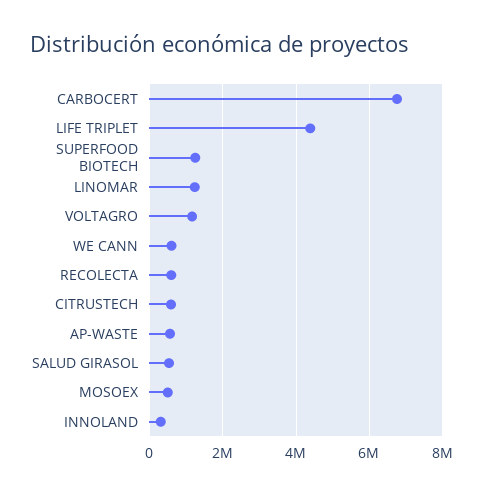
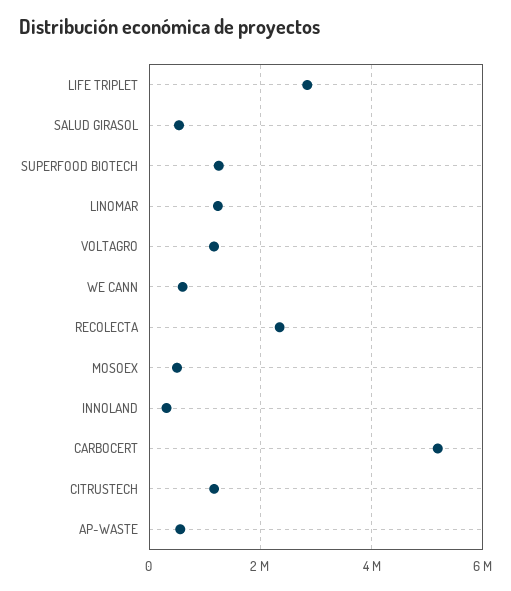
  {
-   "CARBOCERT": 6800000,
+   "CARBOCERT": 5200000,
-   "LIFE TRIPLET": 4400000,
+   "LIFE TRIPLET": 2800000,
    "SUPERFOOD BIOTECH": 1200000,
    "LINOMAR": 1200000,
    "VOLTAGRO": 1200000,
    "WE CANN": 600000,
-   "RECOLECTA": 600000,
+   "RECOLECTA": 2400000,
-   "CITRUSTECH": 600000,
+   "CITRUSTECH": 1200000,
    "AP-WASTE": 600000,
    "SALUD GIRASOL": 600000,
    "MOSOEX": 400000,
    "INNOLAND": 400000
  }

